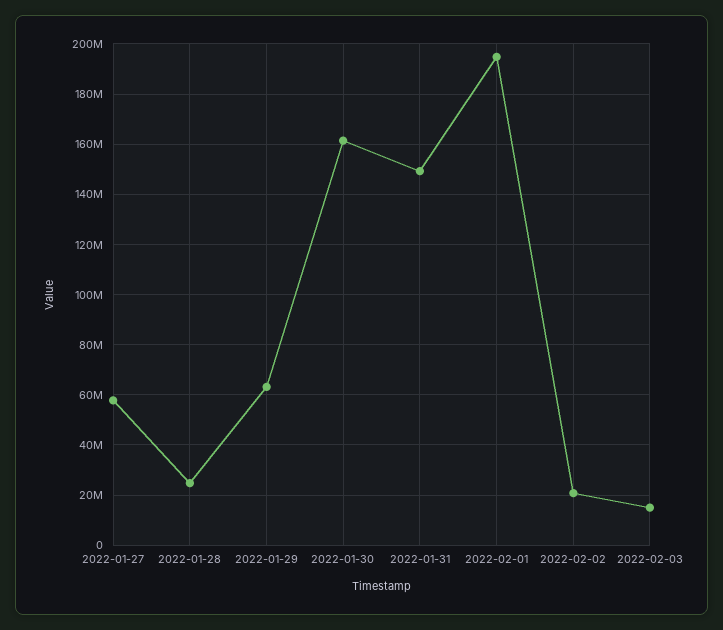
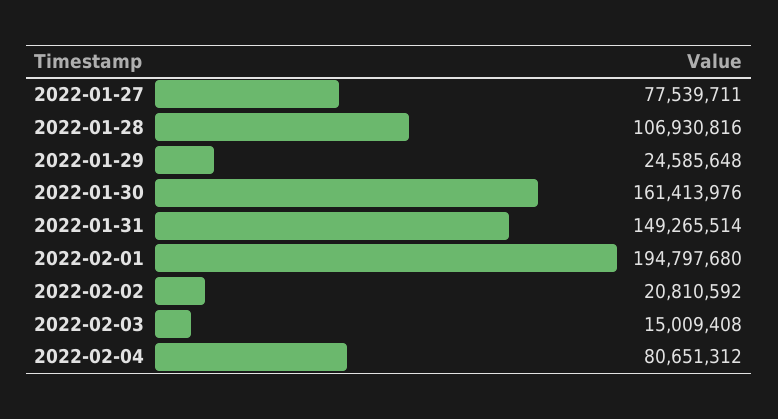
  {
-   "2022-01-27": 57500000,
+   "2022-01-27": 77539711,
-   "2022-01-28": 25000000,
+   "2022-01-28": 106930816,
-   "2022-01-29": 62500000,
+   "2022-01-29": 24585648,
    "2022-01-30": 161413976,
    "2022-01-31": 149265514,
    "2022-02-01": 194797680,
    "2022-02-02": 20810592,
-   "2022-02-03": 15009408
+   "2022-02-03": 15009408,
+   "2022-02-04": 80651312
  }

